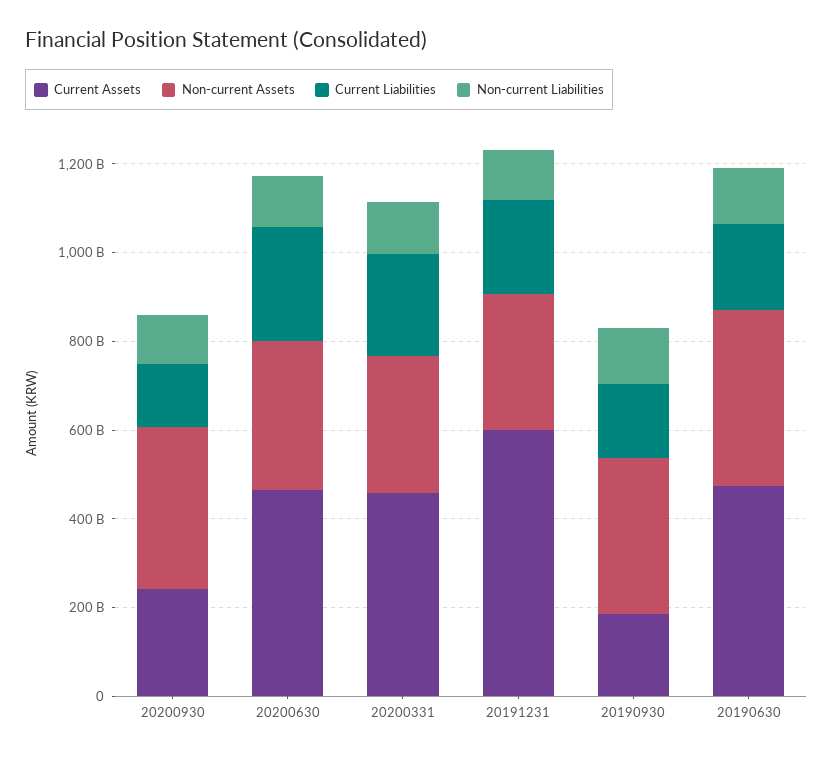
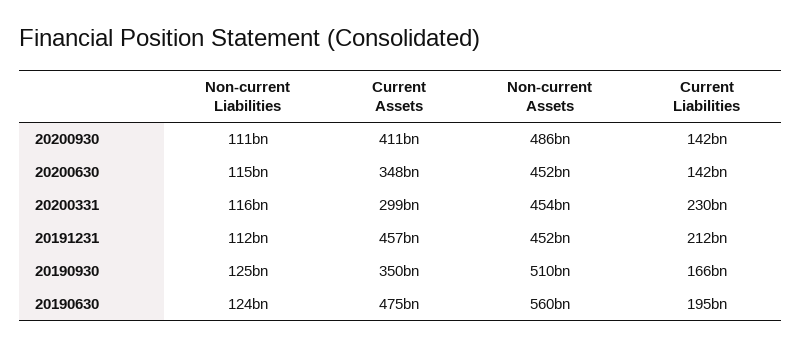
  {
    "Current Assets": {
-     "20200930": 250000000000,
+     "20200930": 411000000000,
-     "20200630": 450000000000,
+     "20200630": 348000000000,
-     "20200331": 450000000000,
+     "20200331": 299000000000,
-     "20191231": 600000000000,
+     "20191231": 457000000000,
-     "20190930": 200000000000,
+     "20190930": 350000000000,
      "20190630": 475000000000
    },
    "Non-current Assets": {
-     "20200930": 350000000000,
+     "20200930": 486000000000,
-     "20200630": 350000000000,
+     "20200630": 452000000000,
-     "20200331": 300000000000,
+     "20200331": 454000000000,
-     "20191231": 300000000000,
+     "20191231": 452000000000,
-     "20190930": 350000000000,
+     "20190930": 510000000000,
-     "20190630": 400000000000
+     "20190630": 560000000000
    },
    "Current Liabilities": {
      "20200930": 142000000000,
-     "20200630": 250000000000,
+     "20200630": 142000000000,
      "20200331": 230000000000,
      "20191231": 212000000000,
      "20190930": 166000000000,
      "20190630": 195000000000
    },
    "Non-current Liabilities": {
      "20200930": 111000000000,
      "20200630": 115000000000,
      "20200331": 116000000000,
      "20191231": 112000000000,
      "20190930": 125000000000,
      "20190630": 124000000000
    }
  }

